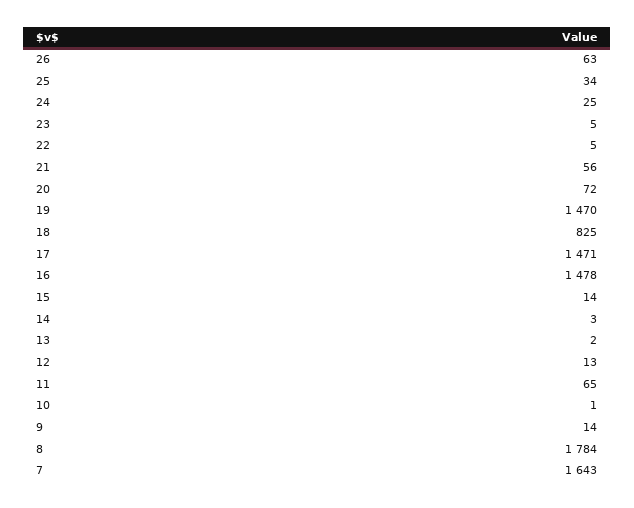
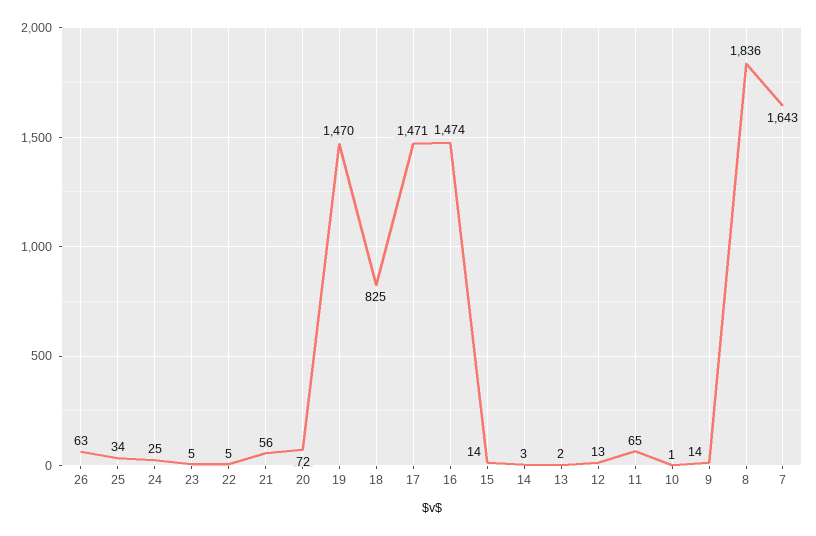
  {
    "26": 63,
    "25": 34,
    "24": 25,
    "23": 5,
    "22": 5,
    "21": 56,
    "20": 72,
    "19": 1470,
    "18": 825,
    "17": 1471,
-   "16": 1478,
+   "16": 1474,
    "15": 14,
    "14": 3,
    "13": 2,
    "12": 13,
    "11": 65,
    "10": 1,
    "9": 14,
-   "8": 1784,
+   "8": 1836,
    "7": 1643
  }

